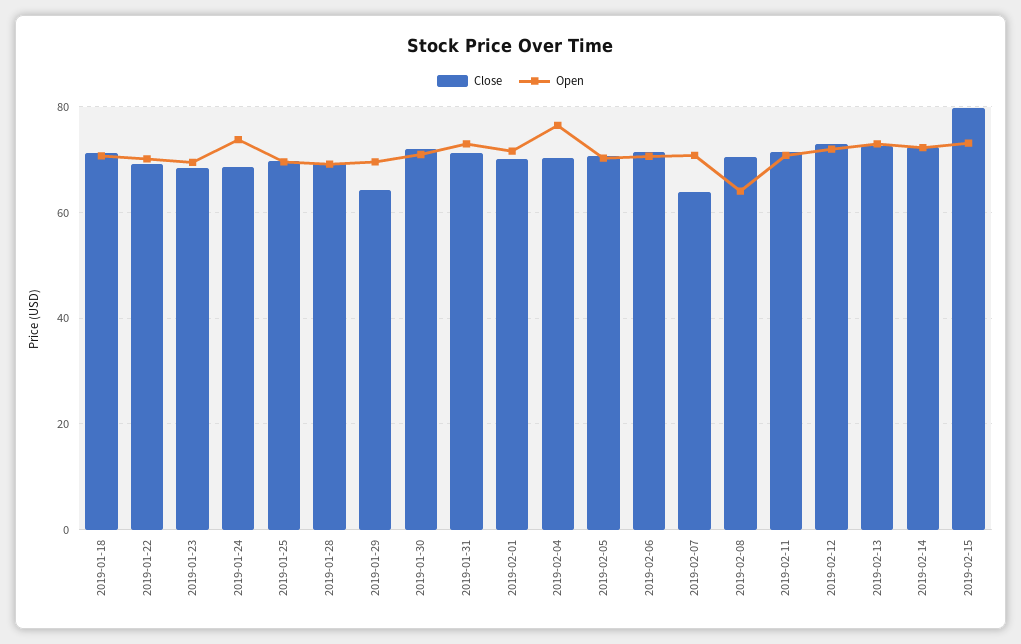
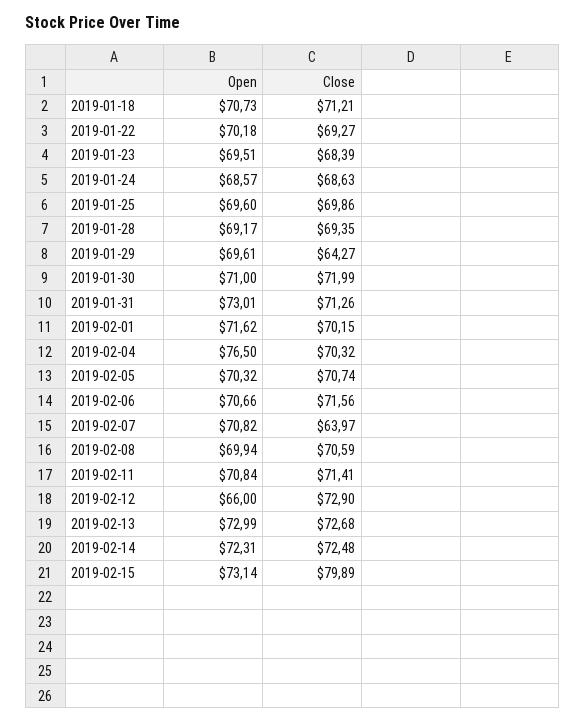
  {
    "Close": {
      "2019-01-18": 71.21,
      "2019-01-22": 69.27,
      "2019-01-23": 68.39,
      "2019-01-24": 68.63,
      "2019-01-25": 69.86,
      "2019-01-28": 69.35,
      "2019-01-29": 64.27,
      "2019-01-30": 71.99,
      "2019-01-31": 71.26,
      "2019-02-01": 70.15,
      "2019-02-04": 70.32,
      "2019-02-05": 70.74,
      "2019-02-06": 71.56,
      "2019-02-07": 63.97,
      "2019-02-08": 70.59,
      "2019-02-11": 71.41,
      "2019-02-12": 72.9,
      "2019-02-13": 72.68,
      "2019-02-14": 72.48,
      "2019-02-15": 79.89
    },
    "Open": {
      "2019-01-18": 70.73,
      "2019-01-22": 70.18,
      "2019-01-23": 69.51,
-     "2019-01-24": 74,
+     "2019-01-24": 68.57,
      "2019-01-25": 69.6,
      "2019-01-28": 69.17,
      "2019-01-29": 69.61,
      "2019-01-30": 71,
      "2019-01-31": 73.01,
      "2019-02-01": 71.62,
      "2019-02-04": 76.5,
      "2019-02-05": 70.32,
      "2019-02-06": 70.66,
      "2019-02-07": 70.82,
-     "2019-02-08": 64,
+     "2019-02-08": 69.94,
      "2019-02-11": 70.84,
-     "2019-02-12": 72,
+     "2019-02-12": 66,
      "2019-02-13": 72.99,
      "2019-02-14": 72.31,
      "2019-02-15": 73.14
    }
  }

